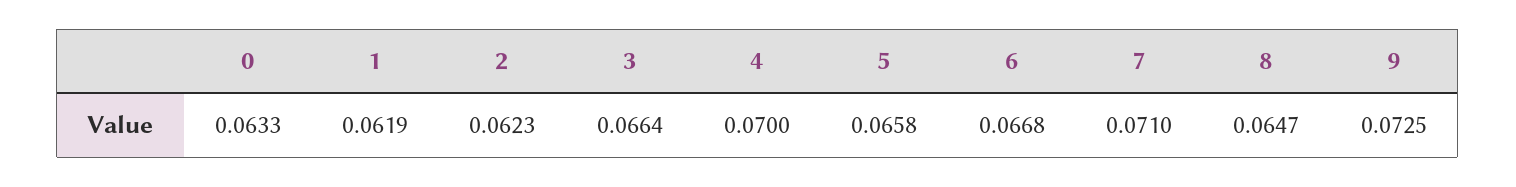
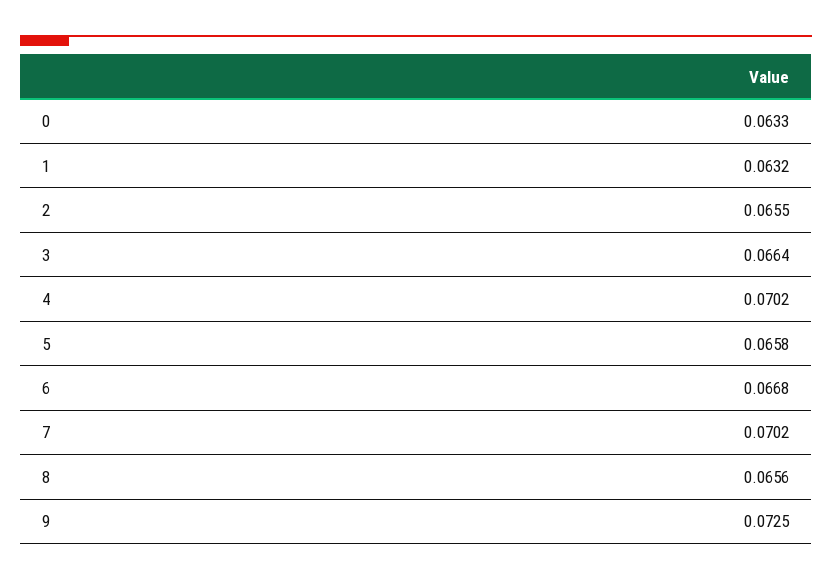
  {
    "0": 0.0633,
-   "1": 0.0619,
+   "1": 0.0632,
-   "2": 0.0623,
+   "2": 0.0655,
    "3": 0.0664,
-   "4": 0.07,
+   "4": 0.0702,
    "5": 0.0658,
    "6": 0.0668,
-   "7": 0.071,
+   "7": 0.0702,
-   "8": 0.0647,
+   "8": 0.0656,
    "9": 0.0725
  }

